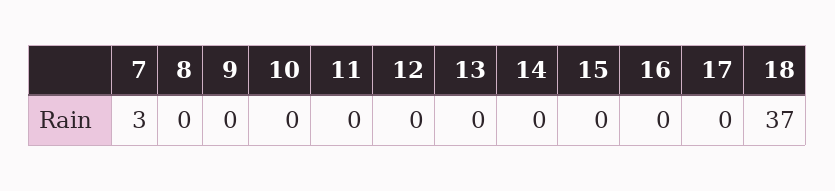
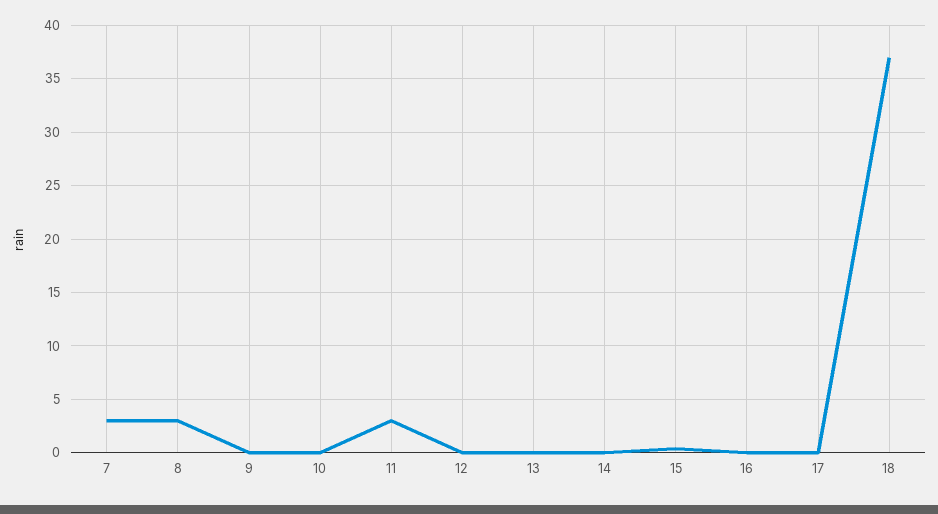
  {
    "7": 3,
-   "8": 0,
+   "8": 3,
    "9": 0,
    "10": 0,
-   "11": 0,
+   "11": 3,
    "12": 0,
    "13": 0,
    "14": 0,
    "15": 0,
    "16": 0,
    "17": 0,
    "18": 37
  }

